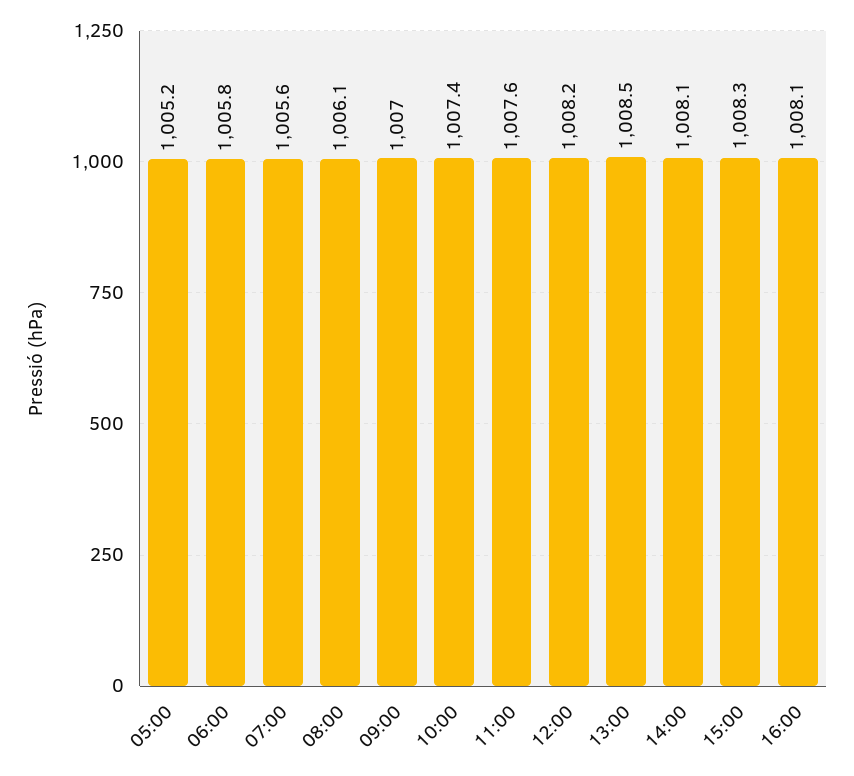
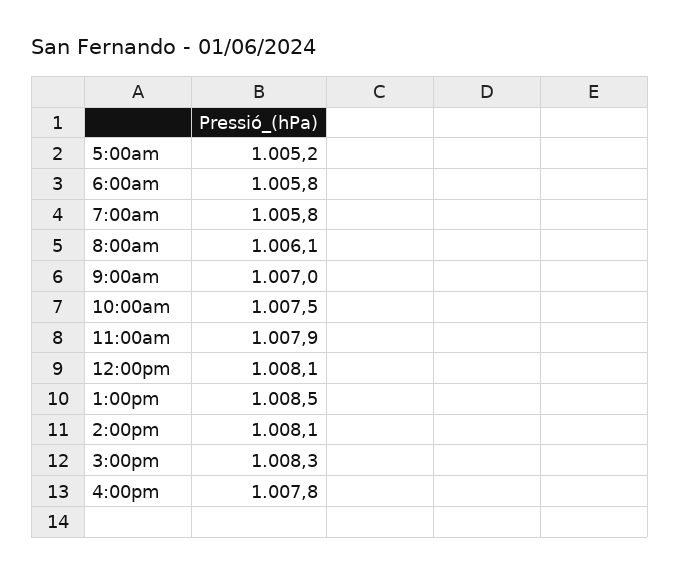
  {
    "05:00": 1005.2,
    "06:00": 1005.8,
-   "07:00": 1005.6,
+   "07:00": 1005.8,
    "08:00": 1006.1,
    "09:00": 1007,
-   "10:00": 1007.4,
+   "10:00": 1007.5,
-   "11:00": 1007.6,
+   "11:00": 1007.9,
-   "12:00": 1008.2,
+   "12:00": 1008.1,
    "13:00": 1008.5,
    "14:00": 1008.1,
    "15:00": 1008.3,
-   "16:00": 1008.1
+   "16:00": 1007.8
  }

